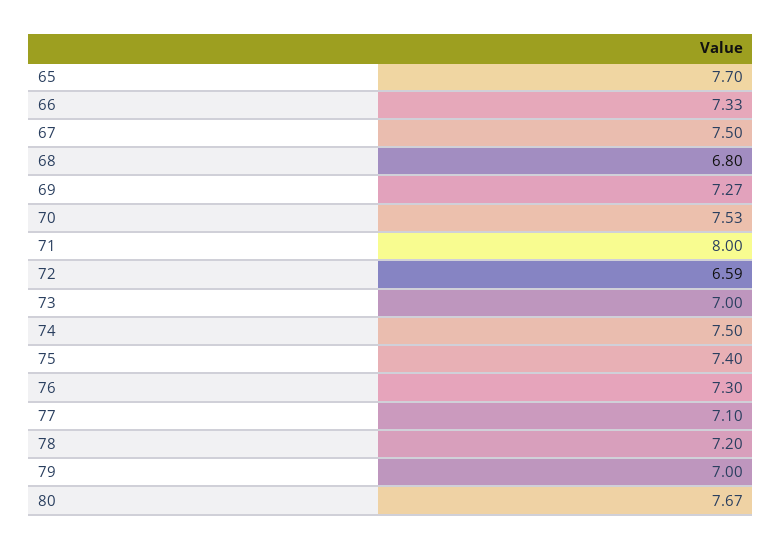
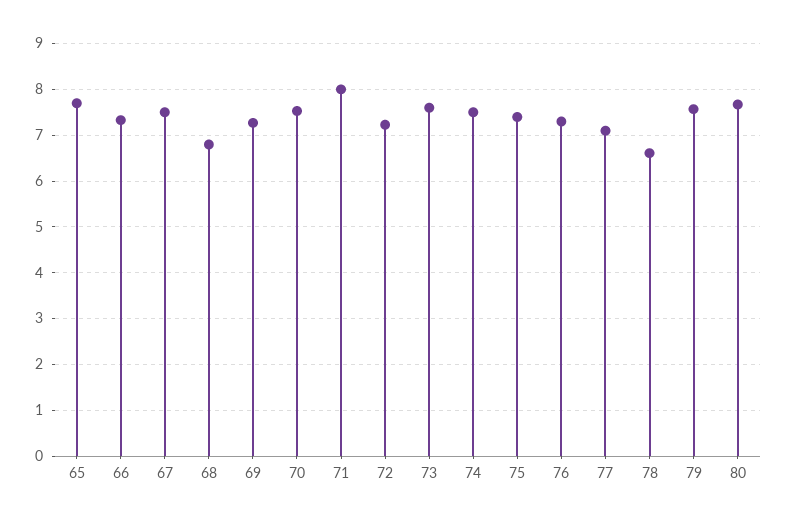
  {
    "65": 7.7,
    "66": 7.33,
    "67": 7.5,
    "68": 6.8,
    "69": 7.27,
    "70": 7.53,
    "71": 8,
-   "72": 6.59,
+   "72": 7.2,
-   "73": 7,
+   "73": 7.6,
    "74": 7.5,
    "75": 7.4,
    "76": 7.3,
    "77": 7.1,
-   "78": 7.2,
+   "78": 6.6,
-   "79": 7,
+   "79": 7.6,
    "80": 7.67
  }

